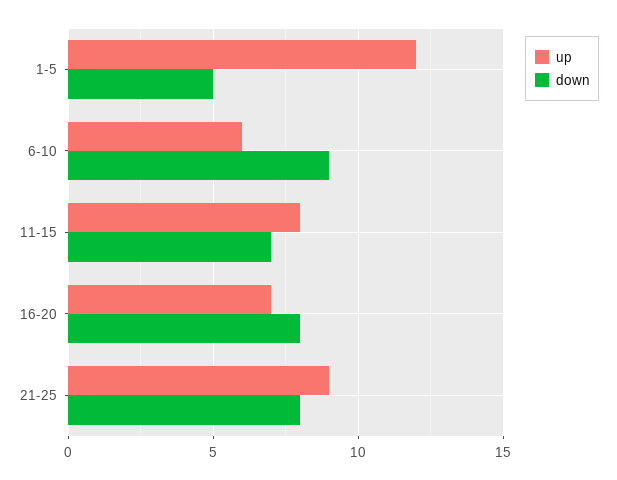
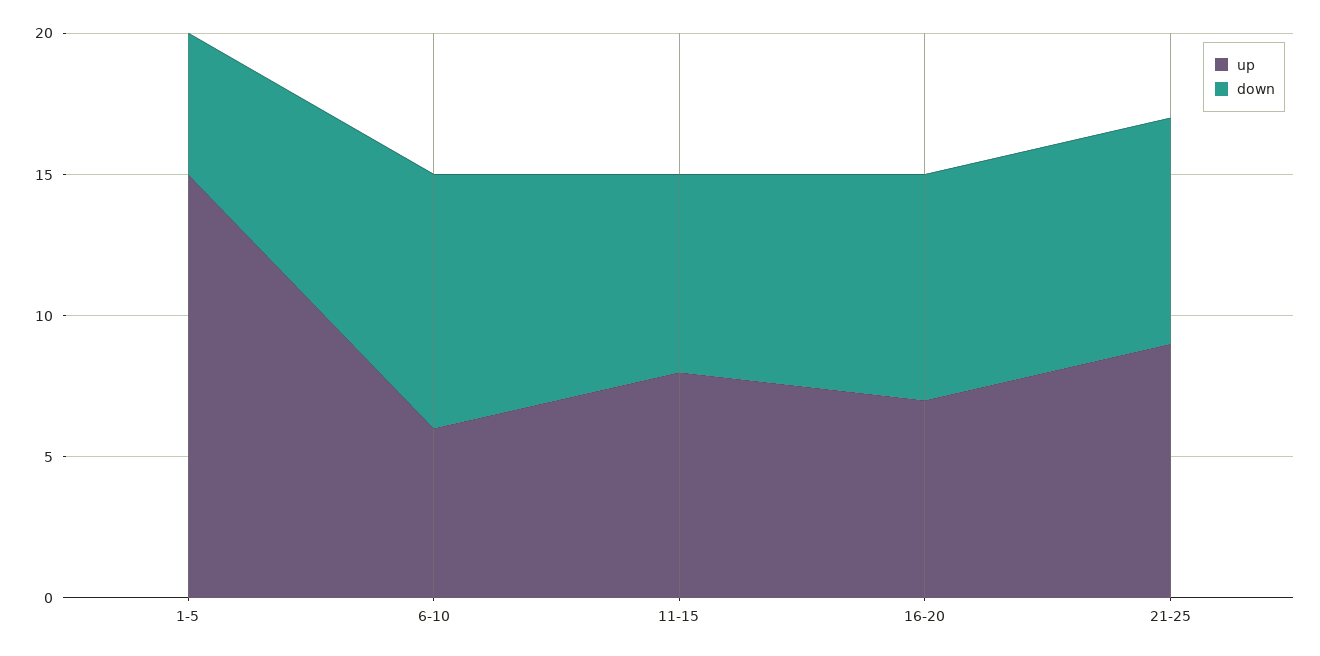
  {
    "up": {
-     "1-5": 12,
+     "1-5": 15,
      "6-10": 6,
      "11-15": 8,
      "16-20": 7,
      "21-25": 9
    },
    "down": {
      "1-5": 5,
      "6-10": 9,
      "11-15": 7,
      "16-20": 8,
      "21-25": 8
    }
  }

